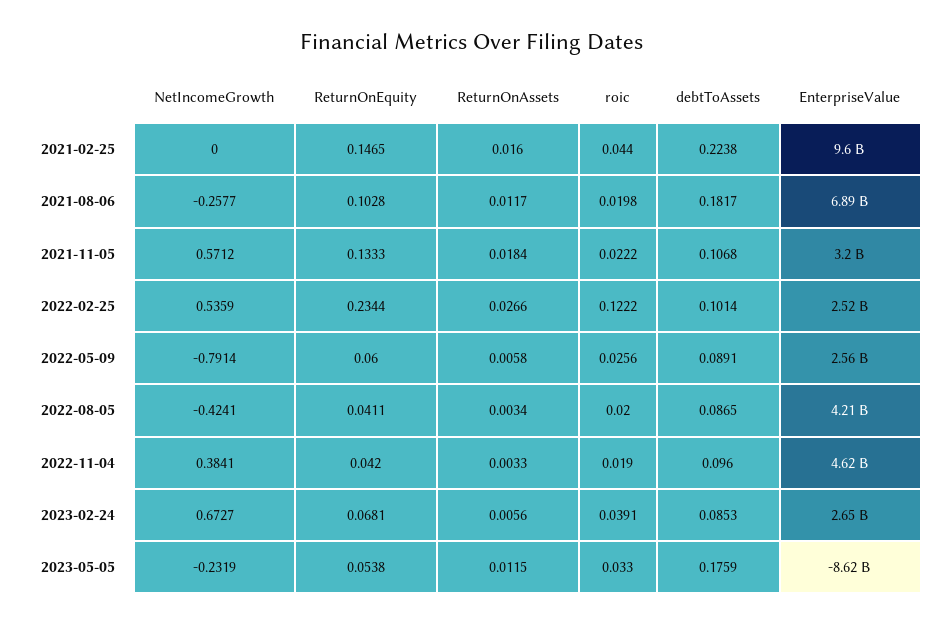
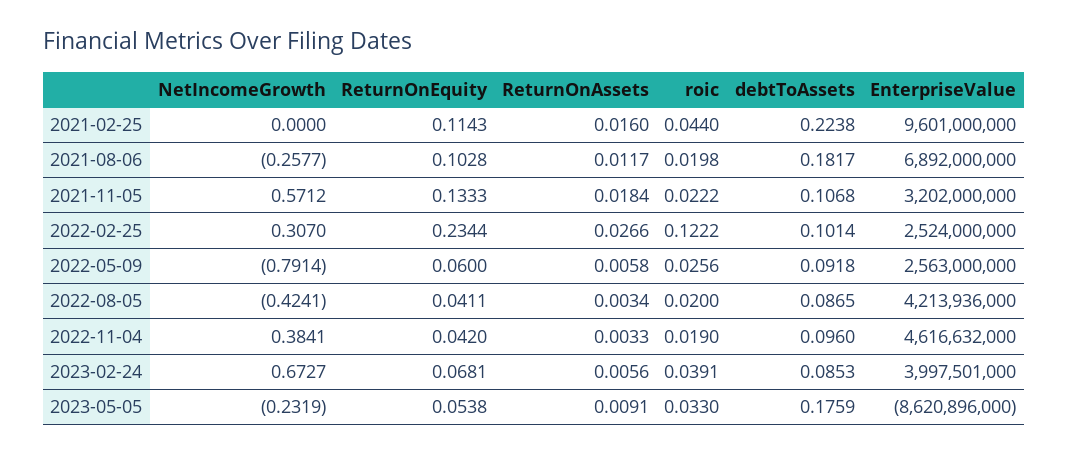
  {
    "NetIncomeGrowth": {
      "2021-02-25": 0,
      "2021-08-06": -0.2577,
      "2021-11-05": 0.5712,
-     "2022-02-25": 0.5359,
+     "2022-02-25": 0.307,
      "2022-05-09": -0.7914,
      "2022-08-05": -0.4241,
      "2022-11-04": 0.3841,
      "2023-02-24": 0.6727,
      "2023-05-05": -0.2319
    },
    "ReturnOnEquity": {
-     "2021-02-25": 0.1465,
+     "2021-02-25": 0.1143,
      "2021-08-06": 0.1028,
      "2021-11-05": 0.1333,
      "2022-02-25": 0.2344,
      "2022-05-09": 0.06,
      "2022-08-05": 0.0411,
      "2022-11-04": 0.042,
      "2023-02-24": 0.0681,
      "2023-05-05": 0.0538
    },
    "ReturnOnAssets": {
      "2021-02-25": 0.016,
      "2021-08-06": 0.0117,
      "2021-11-05": 0.0184,
      "2022-02-25": 0.0266,
      "2022-05-09": 0.0058,
      "2022-08-05": 0.0034,
      "2022-11-04": 0.0033,
      "2023-02-24": 0.0056,
-     "2023-05-05": 0.0115
+     "2023-05-05": 0.0091
    },
    "roic": {
      "2021-02-25": 0.044,
      "2021-08-06": 0.0198,
      "2021-11-05": 0.0222,
      "2022-02-25": 0.1222,
      "2022-05-09": 0.0256,
      "2022-08-05": 0.02,
      "2022-11-04": 0.019,
      "2023-02-24": 0.0391,
      "2023-05-05": 0.033
    },
    "debtToAssets": {
      "2021-02-25": 0.2238,
      "2021-08-06": 0.1817,
      "2021-11-05": 0.1068,
      "2022-02-25": 0.1014,
-     "2022-05-09": 0.0891,
+     "2022-05-09": 0.0918,
      "2022-08-05": 0.0865,
      "2022-11-04": 0.096,
      "2023-02-24": 0.0853,
      "2023-05-05": 0.1759
    },
    "EnterpriseValue": {
      "2021-02-25": 9601000000,
      "2021-08-06": 6892000000,
      "2021-11-05": 3202000000,
      "2022-02-25": 2524000000,
      "2022-05-09": 2563000000,
      "2022-08-05": 4213936000,
      "2022-11-04": 4616632000,
-     "2023-02-24": 2650000000,
+     "2023-02-24": 3997501000,
      "2023-05-05": -8620896000
    }
  }

